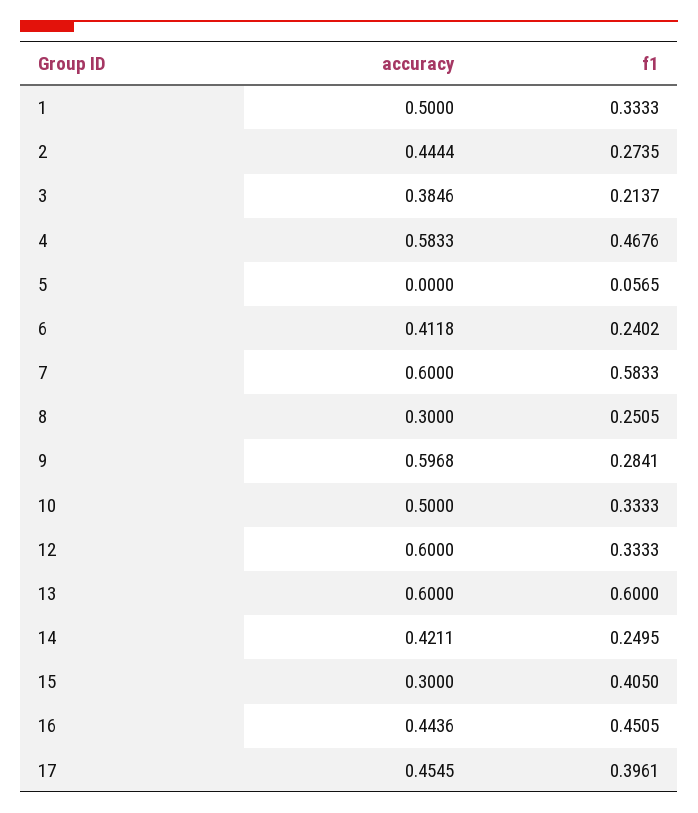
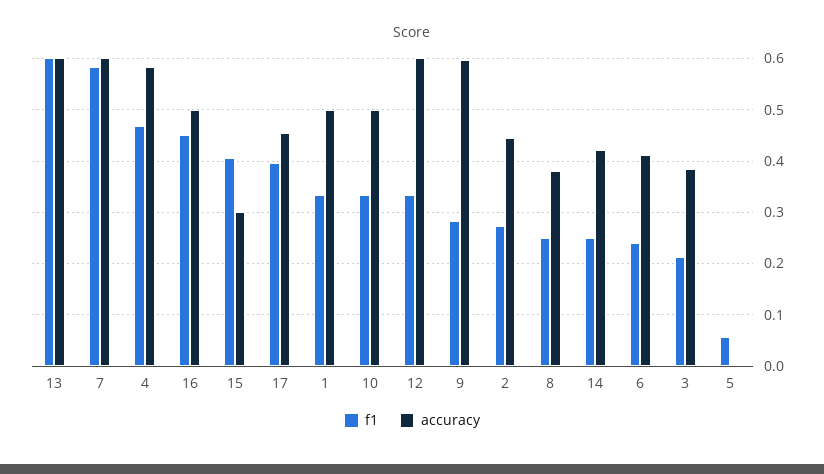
  {
    "accuracy": {
      "1": 0.5,
      "2": 0.4444,
      "3": 0.3846,
      "4": 0.5833,
      "5": 0,
      "6": 0.4118,
      "7": 0.6,
-     "8": 0.3,
+     "8": 0.38,
      "9": 0.5968,
      "10": 0.5,
      "12": 0.6,
      "13": 0.6,
      "14": 0.4211,
      "15": 0.3,
-     "16": 0.4436,
+     "16": 0.5,
      "17": 0.4545
    },
    "f1": {
      "1": 0.3333,
      "2": 0.2735,
      "3": 0.2137,
      "4": 0.4676,
      "5": 0.0565,
      "6": 0.2402,
      "7": 0.5833,
      "8": 0.2505,
      "9": 0.2841,
      "10": 0.3333,
      "12": 0.3333,
      "13": 0.6,
      "14": 0.2495,
      "15": 0.405,
      "16": 0.4505,
      "17": 0.3961
    }
  }

